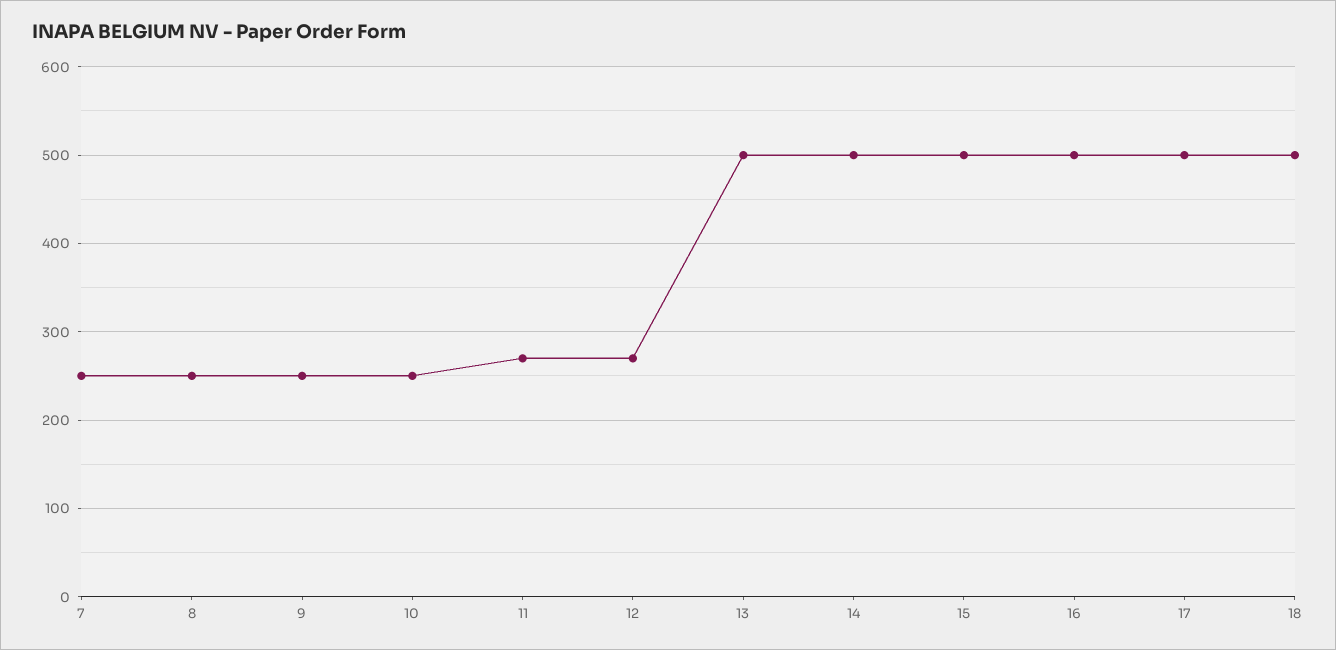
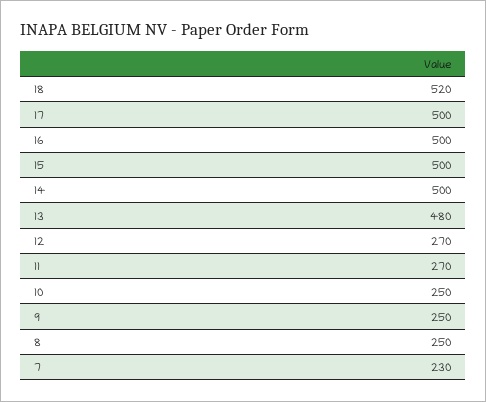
  {
-   "7": 250,
+   "7": 230,
    "8": 250,
    "9": 250,
    "10": 250,
    "11": 270,
    "12": 270,
-   "13": 500,
+   "13": 480,
    "14": 500,
    "15": 500,
    "16": 500,
    "17": 500,
-   "18": 500
+   "18": 520
  }

